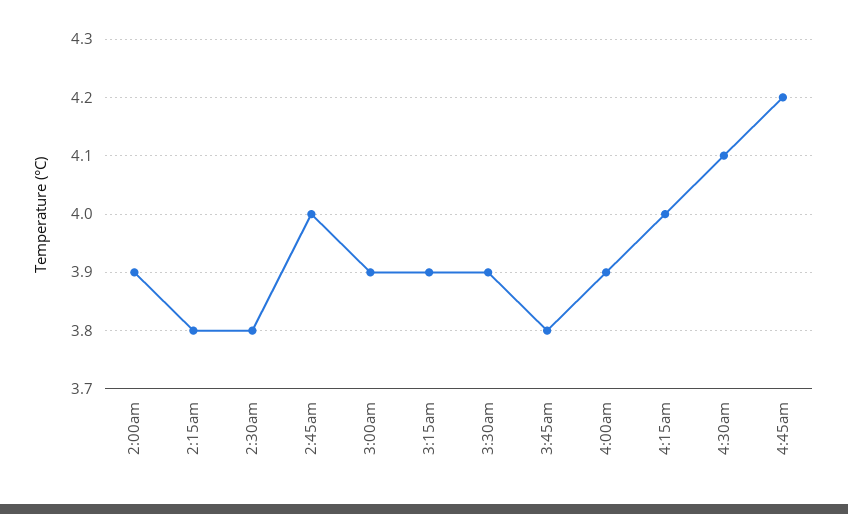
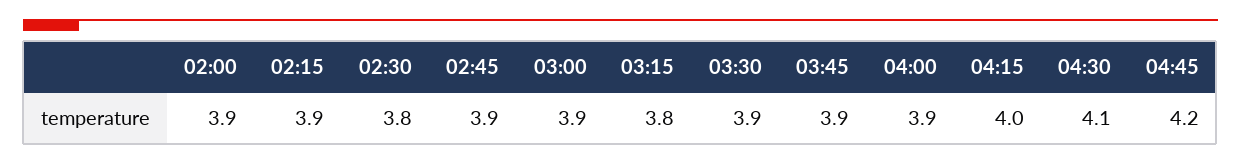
  {
    "2:00am": 3.9,
-   "2:15am": 3.8,
+   "2:15am": 3.9,
    "2:30am": 3.8,
-   "2:45am": 4,
+   "2:45am": 3.9,
    "3:00am": 3.9,
-   "3:15am": 3.9,
+   "3:15am": 3.8,
    "3:30am": 3.9,
-   "3:45am": 3.8,
+   "3:45am": 3.9,
    "4:00am": 3.9,
    "4:15am": 4,
    "4:30am": 4.1,
    "4:45am": 4.2
  }

